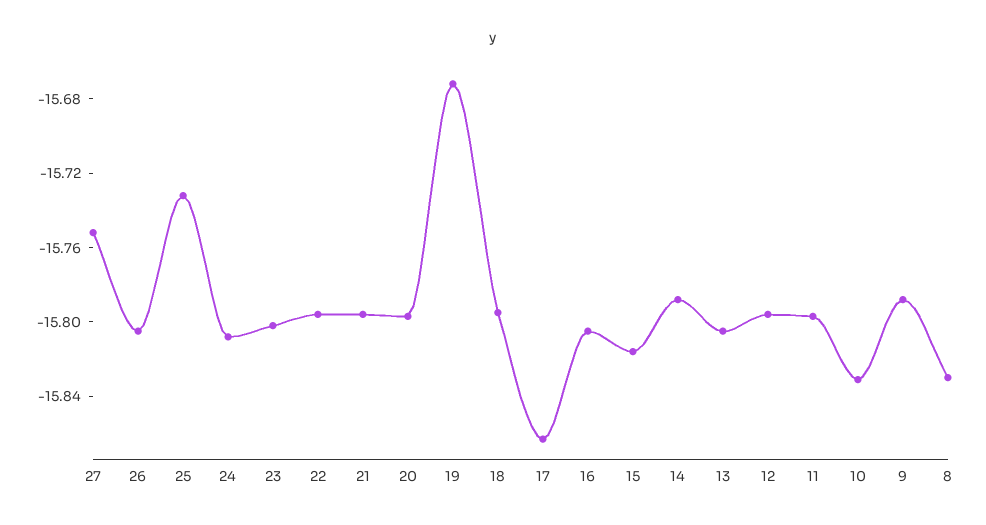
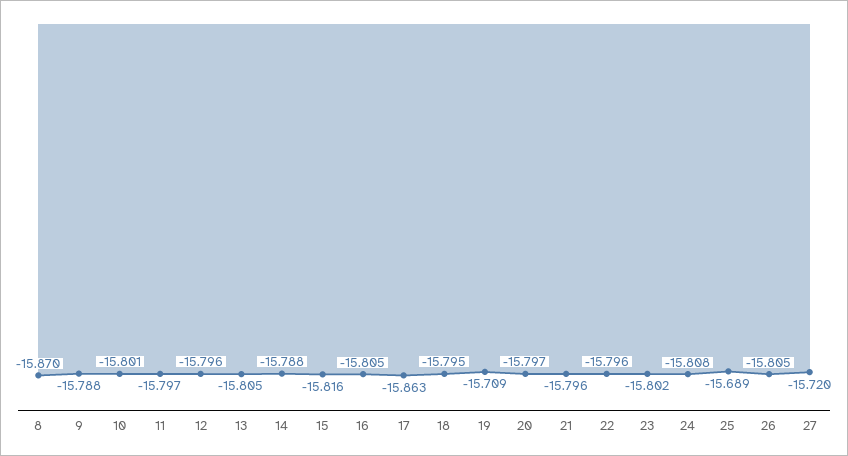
  {
-   "27": -15.75,
+   "27": -15.72,
    "26": -15.805,
-   "25": -15.73,
+   "25": -15.689,
    "24": -15.808,
    "23": -15.802,
    "22": -15.796,
    "21": -15.796,
    "20": -15.797,
-   "19": -15.67,
+   "19": -15.709,
    "18": -15.795,
    "17": -15.863,
    "16": -15.805,
    "15": -15.816,
    "14": -15.788,
    "13": -15.805,
    "12": -15.796,
    "11": -15.797,
-   "10": -15.83,
+   "10": -15.801,
    "9": -15.788,
-   "8": -15.83
+   "8": -15.87
  }

